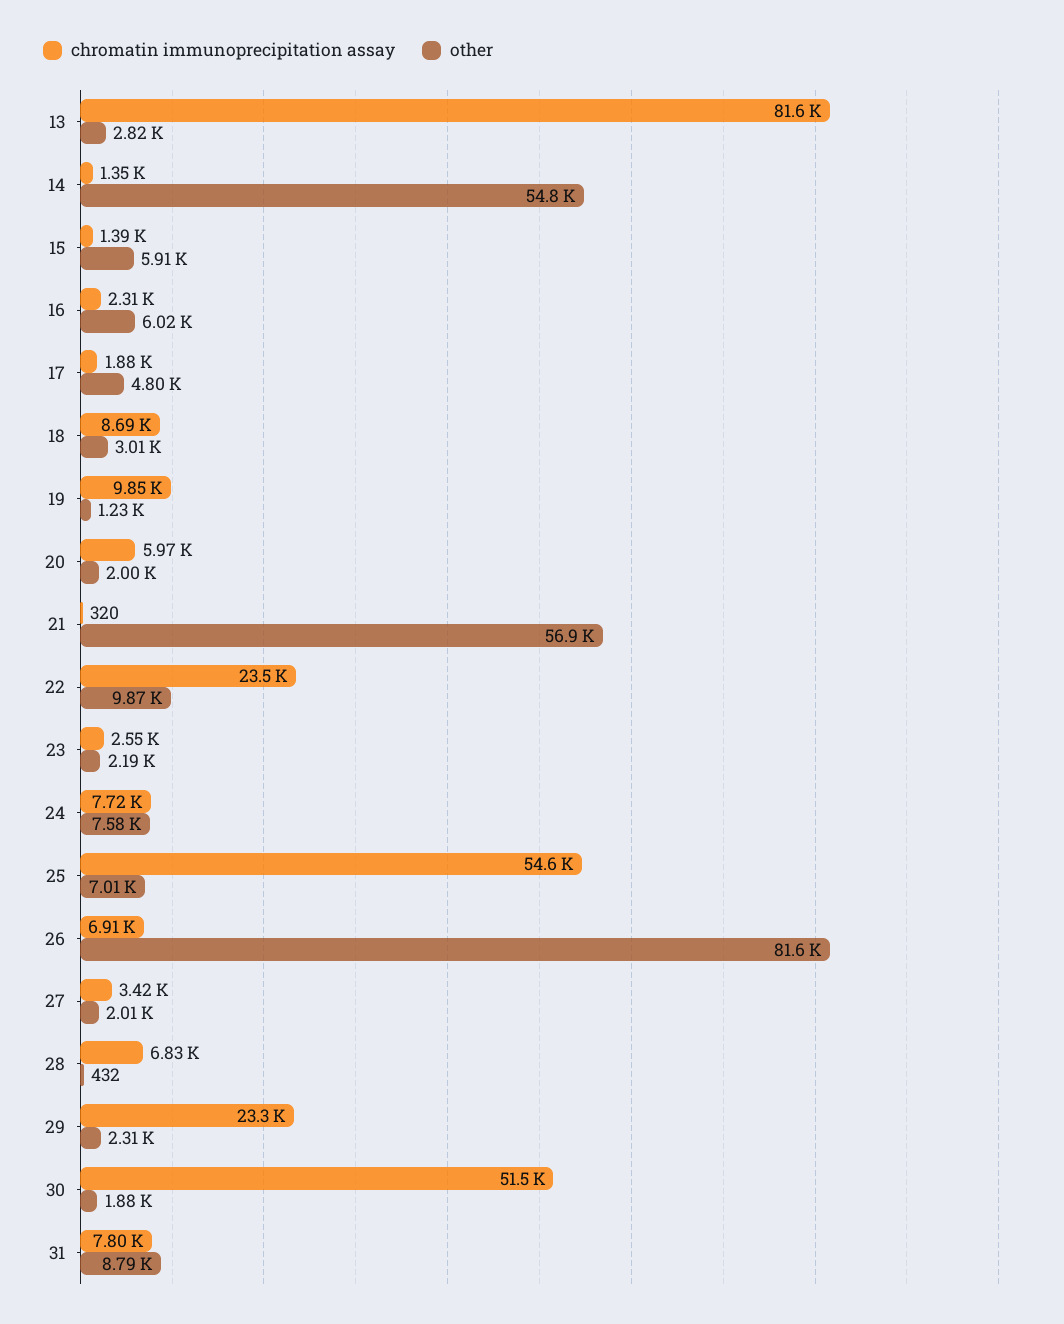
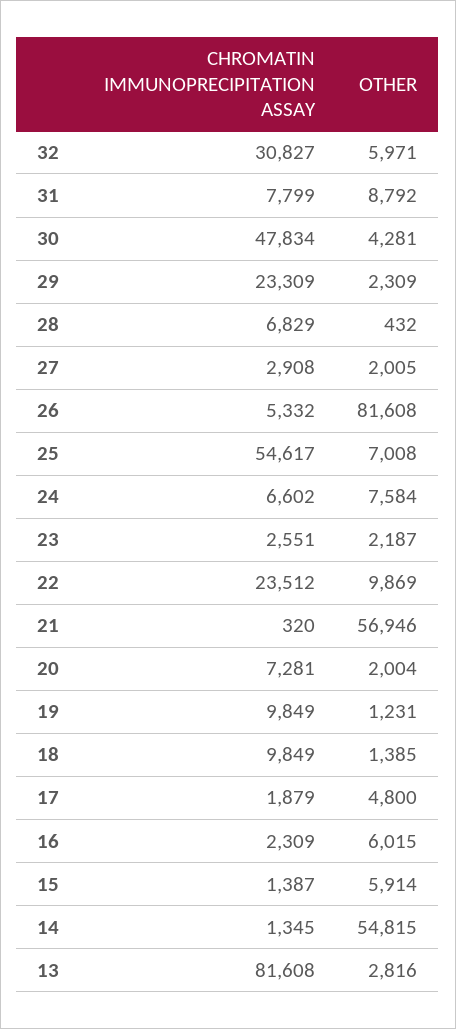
  {
    "chromatin immunoprecipitation assay": {
      "13": 81608,
      "14": 1345,
      "15": 1387,
      "16": 2309,
      "17": 1879,
-     "18": 8690,
+     "18": 9849,
      "19": 9849,
-     "20": 5970,
+     "20": 7281,
      "21": 320,
      "22": 23512,
      "23": 2551,
-     "24": 7720,
+     "24": 6602,
      "25": 54617,
-     "26": 6910,
+     "26": 5332,
-     "27": 3420,
+     "27": 2908,
      "28": 6829,
      "29": 23309,
-     "30": 51500,
+     "30": 47834,
-     "31": 7799
+     "31": 7799,
+     "32": 30827
    },
    "other": {
      "13": 2816,
      "14": 54815,
      "15": 5914,
      "16": 6015,
      "17": 4800,
-     "18": 3010,
+     "18": 1385,
      "19": 1231,
      "20": 2004,
      "21": 56946,
      "22": 9869,
      "23": 2187,
      "24": 7584,
      "25": 7008,
      "26": 81608,
      "27": 2005,
      "28": 432,
      "29": 2309,
-     "30": 1880,
+     "30": 4281,
-     "31": 8792
+     "31": 8792,
+     "32": 5971
    }
  }

